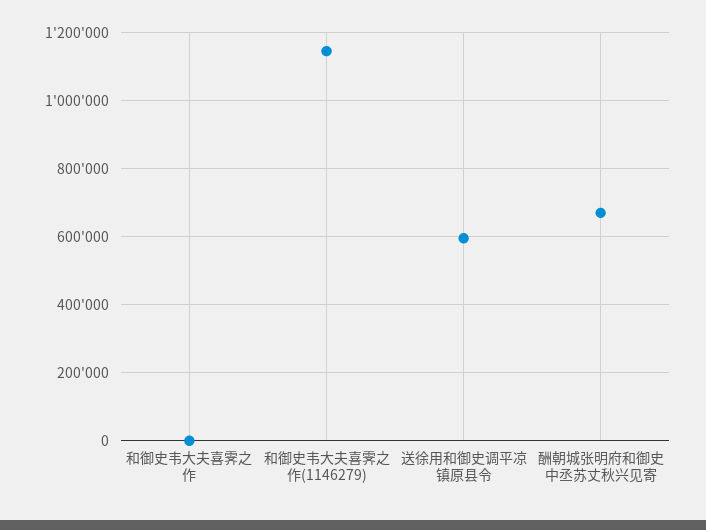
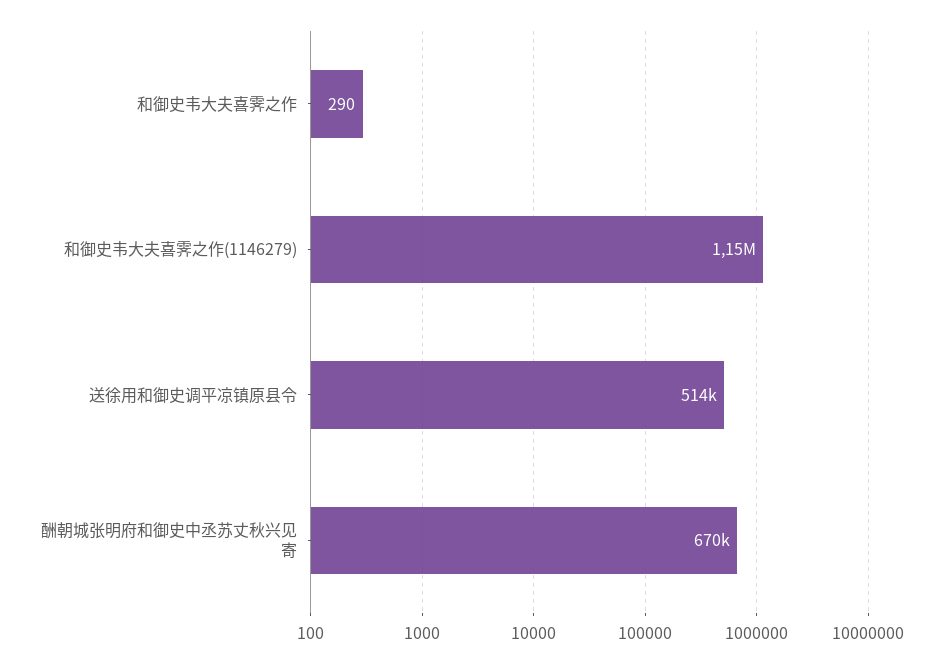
  {
    "和御史韦大夫喜霁之作": 290,
    "和御史韦大夫喜霁之作(1146279)": 1150000,
-   "送徐用和御史调平凉镇原县令": 600000,
+   "送徐用和御史调平凉镇原县令": 514000,
    "酬朝城张明府和御史中丞苏丈秋兴见寄": 670000
  }

